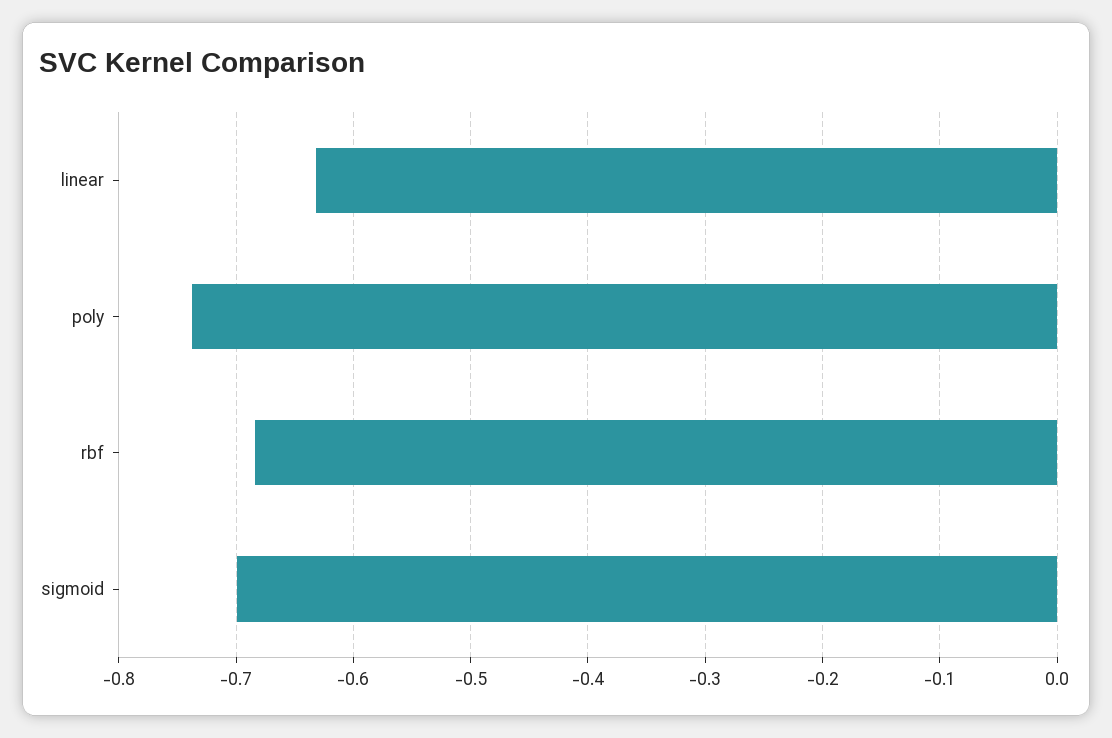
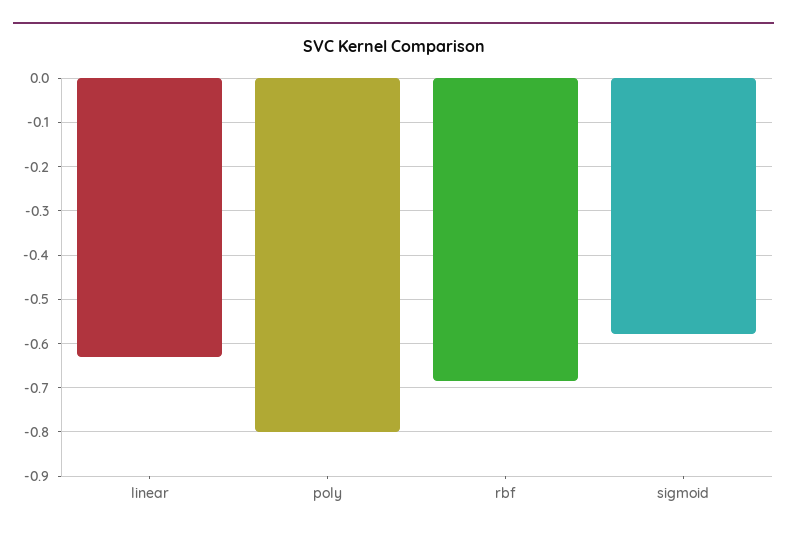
  {
    "linear": -0.63,
-   "poly": -0.74,
+   "poly": -0.8,
    "rbf": -0.68,
-   "sigmoid": -0.7
+   "sigmoid": -0.58
  }

